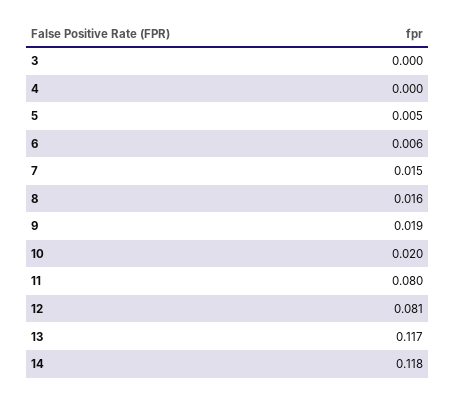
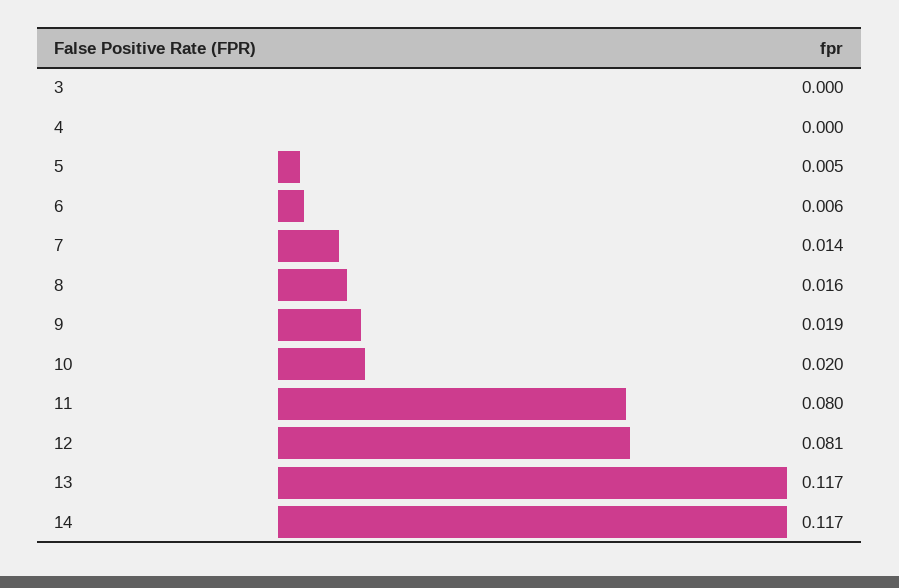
  {
    "3": 0,
    "4": 0,
    "5": 0.005,
    "6": 0.006,
-   "7": 0.015,
+   "7": 0.014,
    "8": 0.016,
    "9": 0.019,
    "10": 0.02,
    "11": 0.08,
    "12": 0.081,
    "13": 0.117,
-   "14": 0.118
+   "14": 0.117
  }

